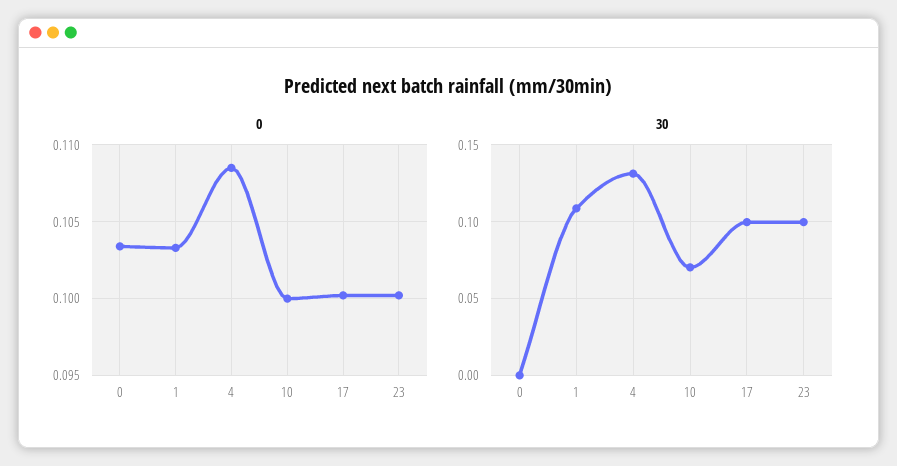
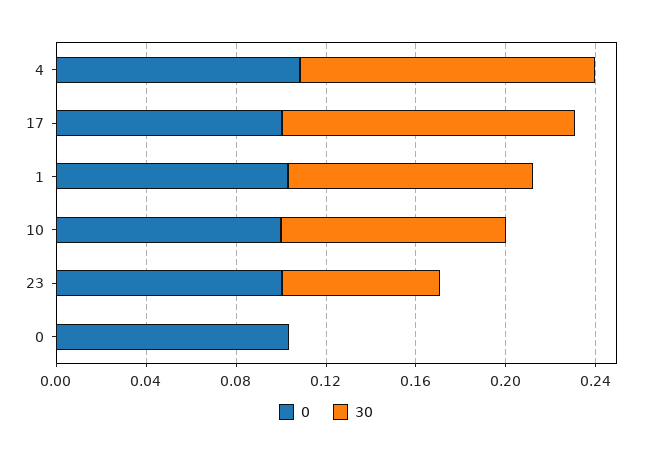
  {
    "0": {
      "0": 0.1035,
      "1": 0.1035,
      "4": 0.1085,
      "10": 0.1,
      "17": 0.1,
      "23": 0.1
    },
    "30": {
      "0": 0,
      "1": 0.11,
      "4": 0.13,
-     "10": 0.07,
+     "10": 0.1,
-     "17": 0.1,
+     "17": 0.13,
-     "23": 0.1
+     "23": 0.07
    }
  }

